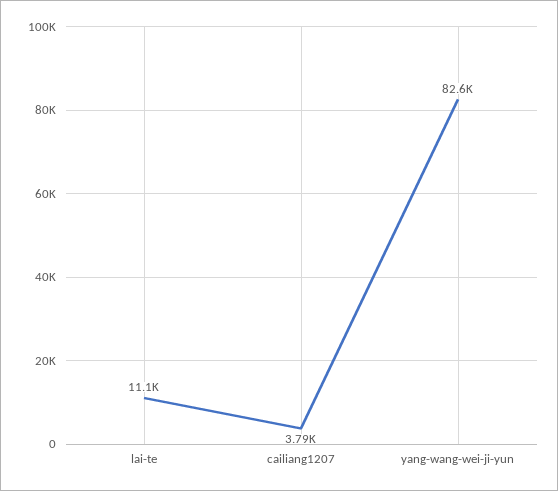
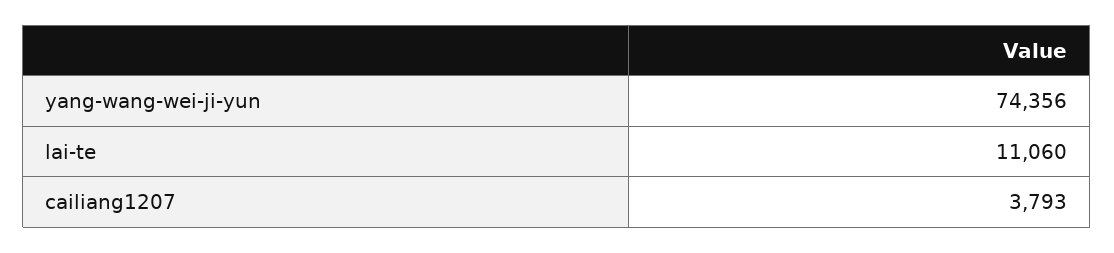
  {
    "lai-te": 11060,
    "cailiang1207": 3793,
-   "yang-wang-wei-ji-yun": 82600
+   "yang-wang-wei-ji-yun": 74356
  }

